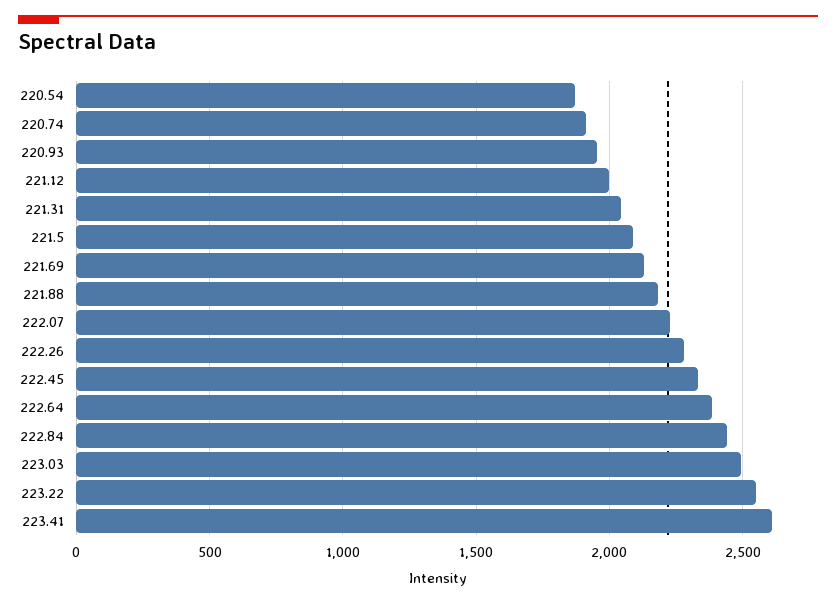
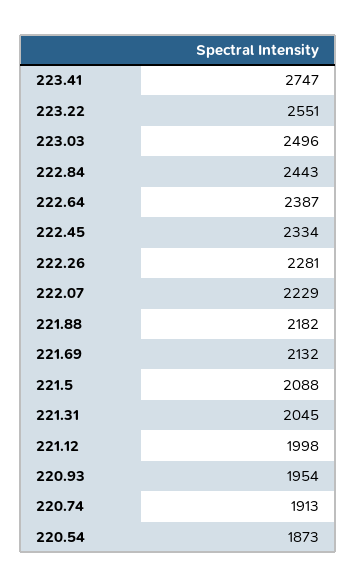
  {
    "220.54": 1873,
    "220.74": 1913,
    "220.93": 1954,
    "221.12": 1998,
    "221.31": 2045,
    "221.5": 2088,
    "221.69": 2132,
    "221.88": 2182,
    "222.07": 2229,
    "222.26": 2281,
    "222.45": 2334,
    "222.64": 2387,
    "222.84": 2443,
    "223.03": 2496,
    "223.22": 2551,
-   "223.41": 2600
+   "223.41": 2747
  }

